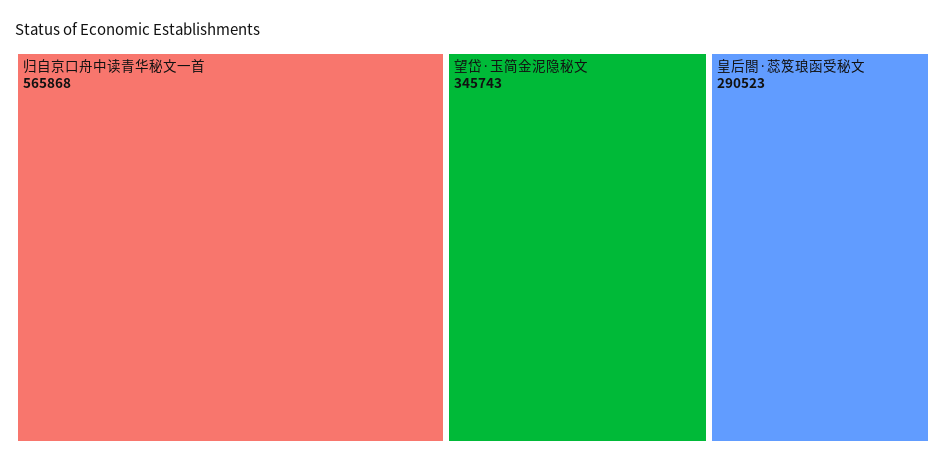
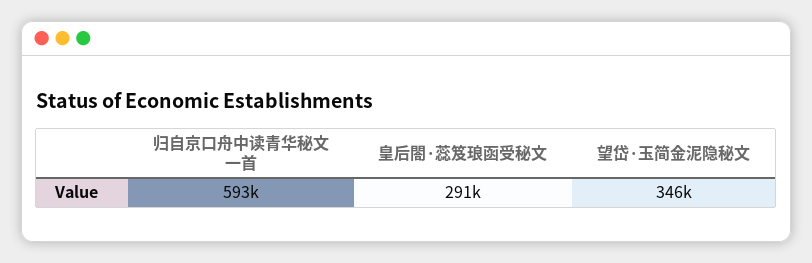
  {
-   "归自京口舟中读青华秘文一首": 565868,
+   "归自京口舟中读青华秘文一首": 593000,
    "望岱·玉简金泥隐秘文": 345743,
    "皇后閤·蕊笈琅函受秘文": 290523
  }

